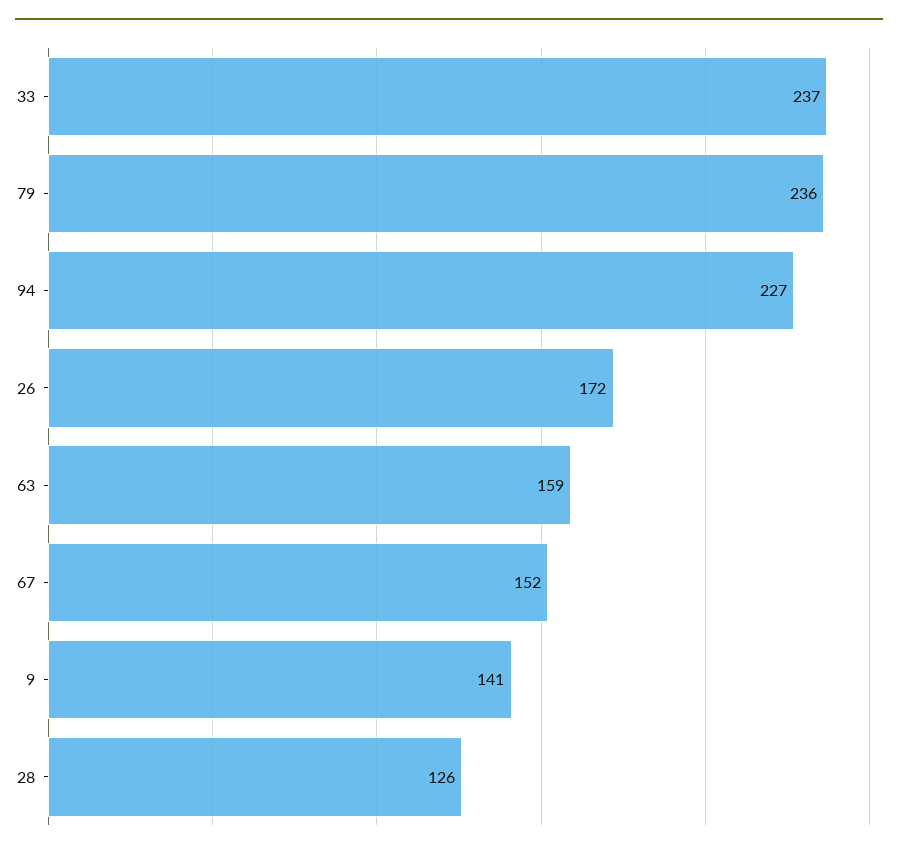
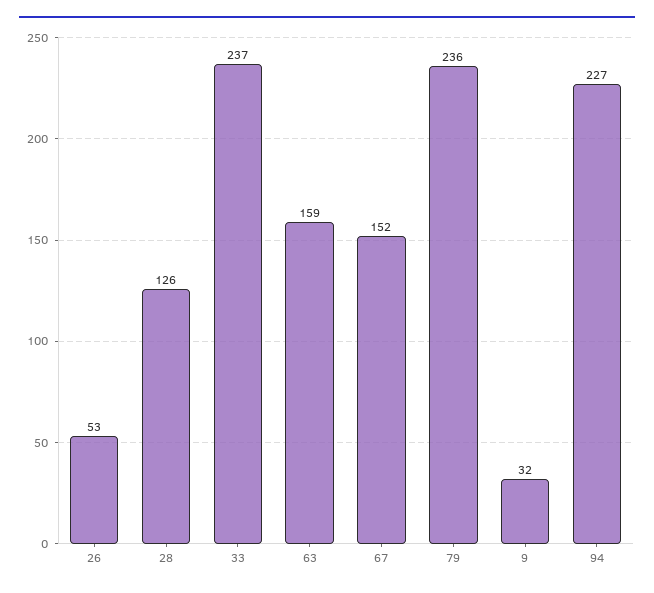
  {
    "33": 237,
    "79": 236,
    "94": 227,
-   "26": 172,
+   "26": 53,
    "63": 159,
    "67": 152,
-   "9": 141,
+   "9": 32,
    "28": 126
  }

